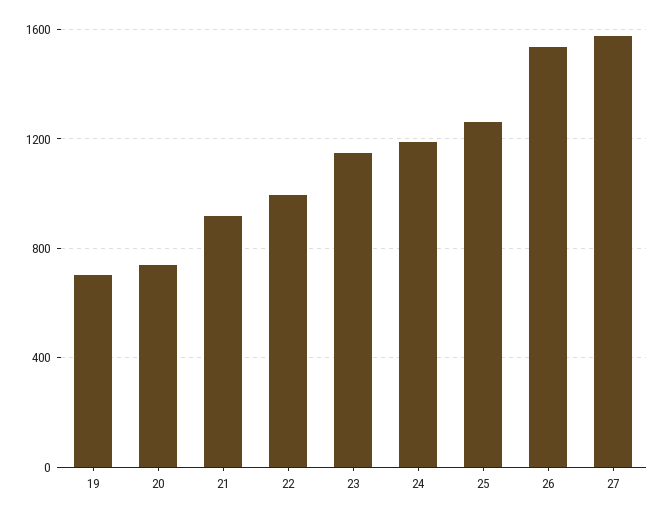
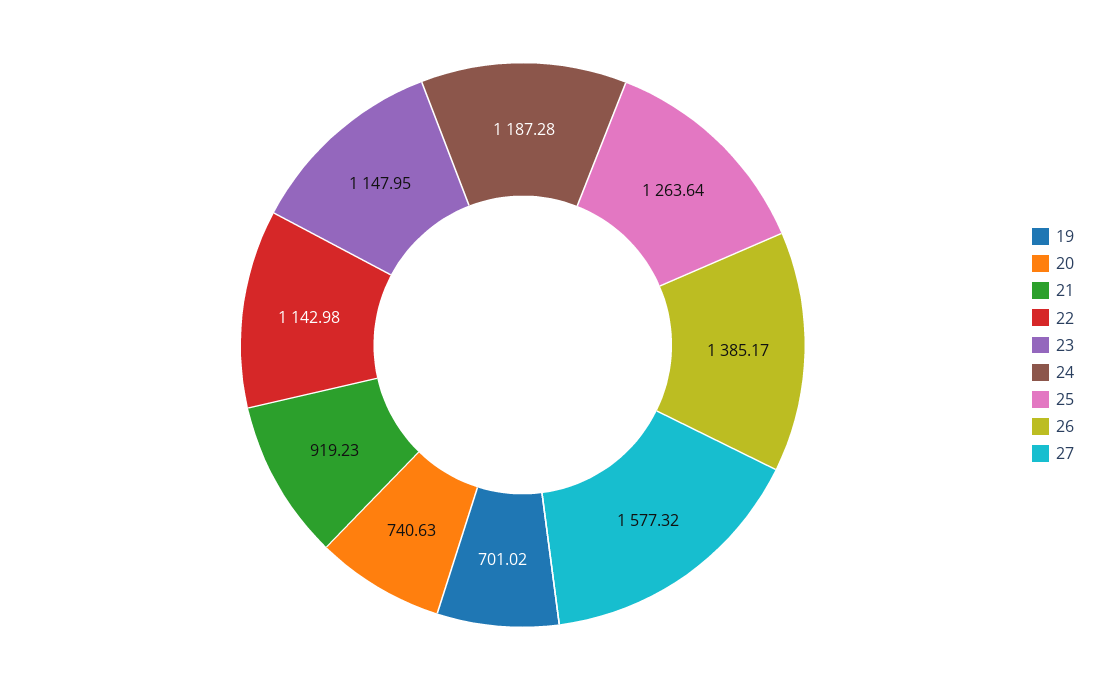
  {
    "19": 701.02,
    "20": 740.63,
    "21": 919.23,
-   "22": 1000,
+   "22": 1142.98,
    "23": 1147.95,
    "24": 1187.28,
    "25": 1263.64,
-   "26": 1550,
+   "26": 1385.17,
    "27": 1577.32
  }

